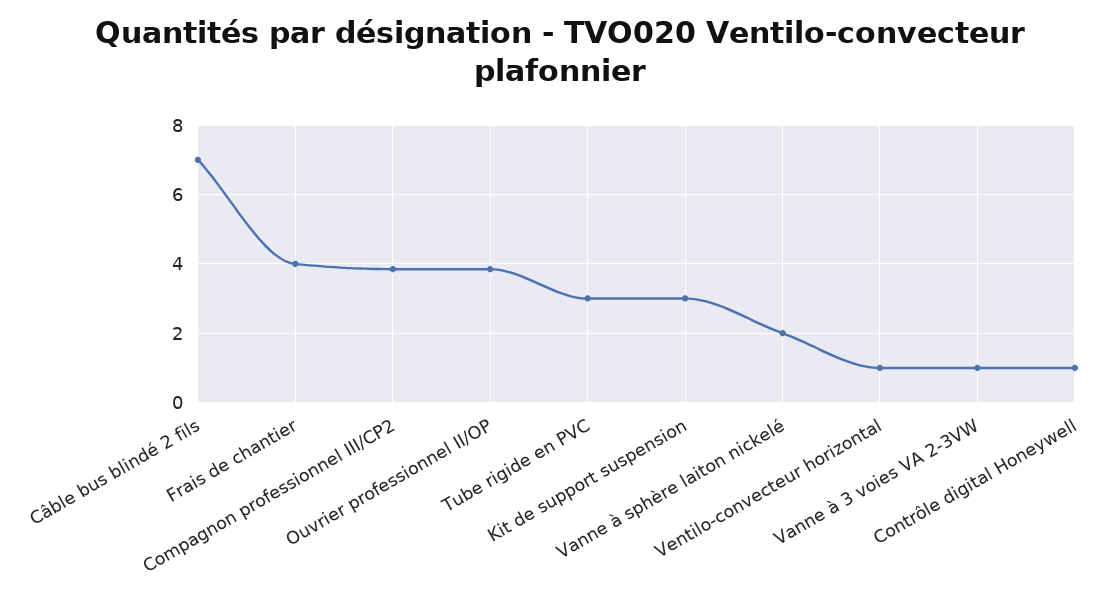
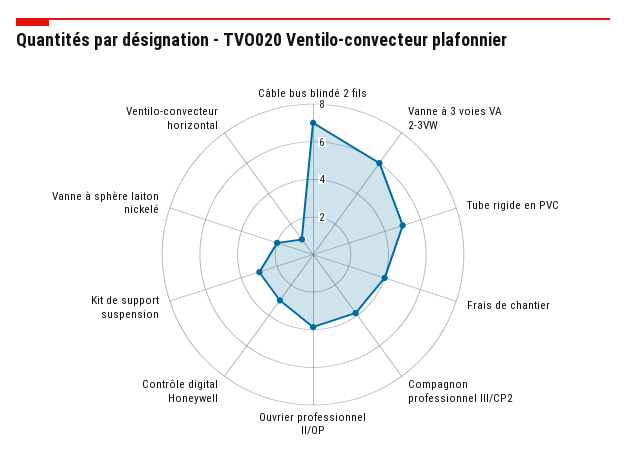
  {
    "Câble bus blindé 2 fils": 7,
    "Frais de chantier": 4,
    "Compagnon professionnel III/CP2": 3.8,
    "Ouvrier professionnel II/OP": 3.8,
-   "Tube rigide en PVC": 3,
+   "Tube rigide en PVC": 5,
    "Kit de support suspension": 3,
    "Vanne à sphère laiton nickelé": 2,
    "Ventilo-convecteur horizontal": 1,
-   "Vanne à 3 voies VA 2-3VW": 1,
+   "Vanne à 3 voies VA 2-3VW": 6,
-   "Contrôle digital Honeywell": 1
+   "Contrôle digital Honeywell": 3
  }

